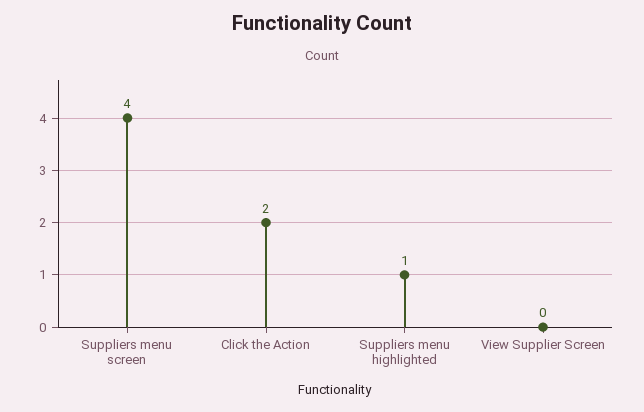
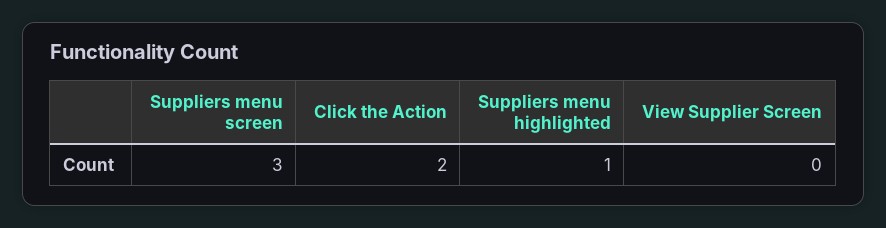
  {
-   "Suppliers menu screen": 4,
+   "Suppliers menu screen": 3,
    "Click the Action": 2,
    "Suppliers menu highlighted": 1,
    "View Supplier Screen": 0
  }

